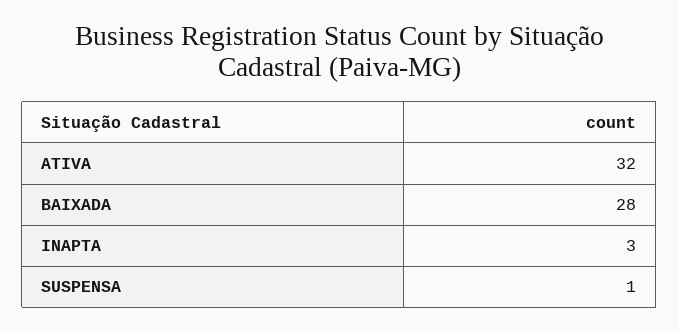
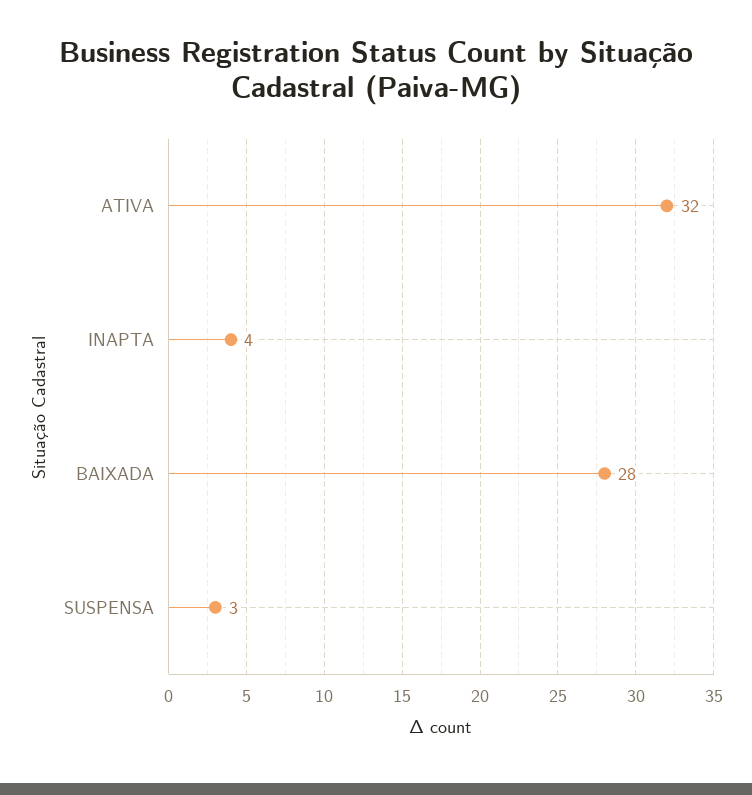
  {
    "ATIVA": 32,
    "BAIXADA": 28,
-   "INAPTA": 3,
+   "INAPTA": 4,
-   "SUSPENSA": 1
+   "SUSPENSA": 3
  }

